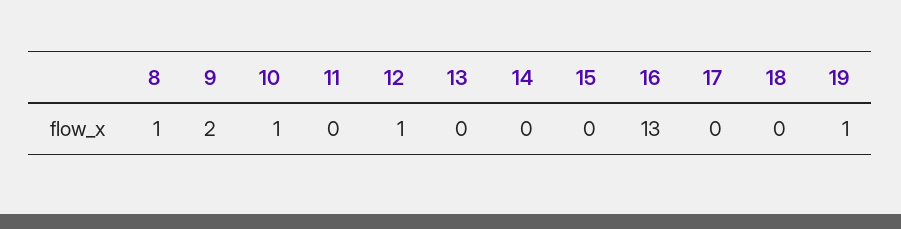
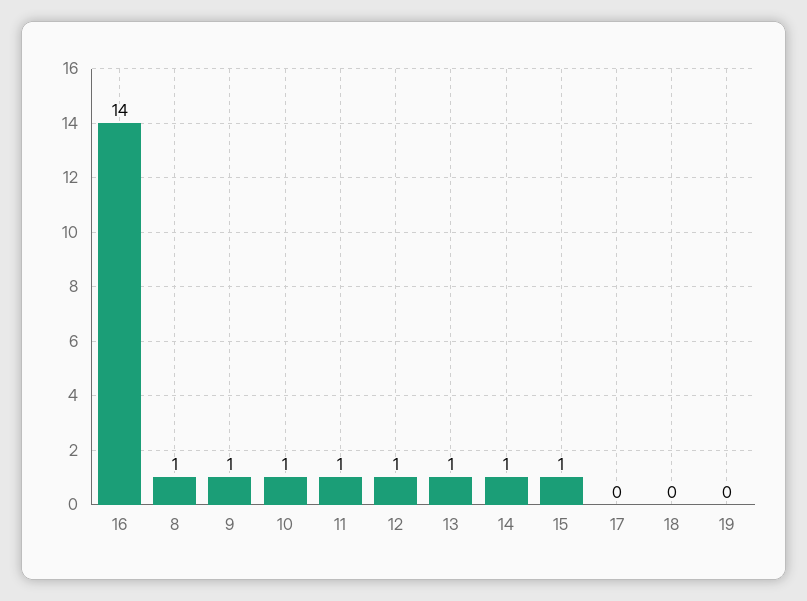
  {
    "8": 1,
-   "9": 2,
+   "9": 1,
    "10": 1,
-   "11": 0,
+   "11": 1,
    "12": 1,
-   "13": 0,
+   "13": 1,
-   "14": 0,
+   "14": 1,
-   "15": 0,
+   "15": 1,
-   "16": 13,
+   "16": 14,
    "17": 0,
    "18": 0,
-   "19": 1
+   "19": 0
  }

